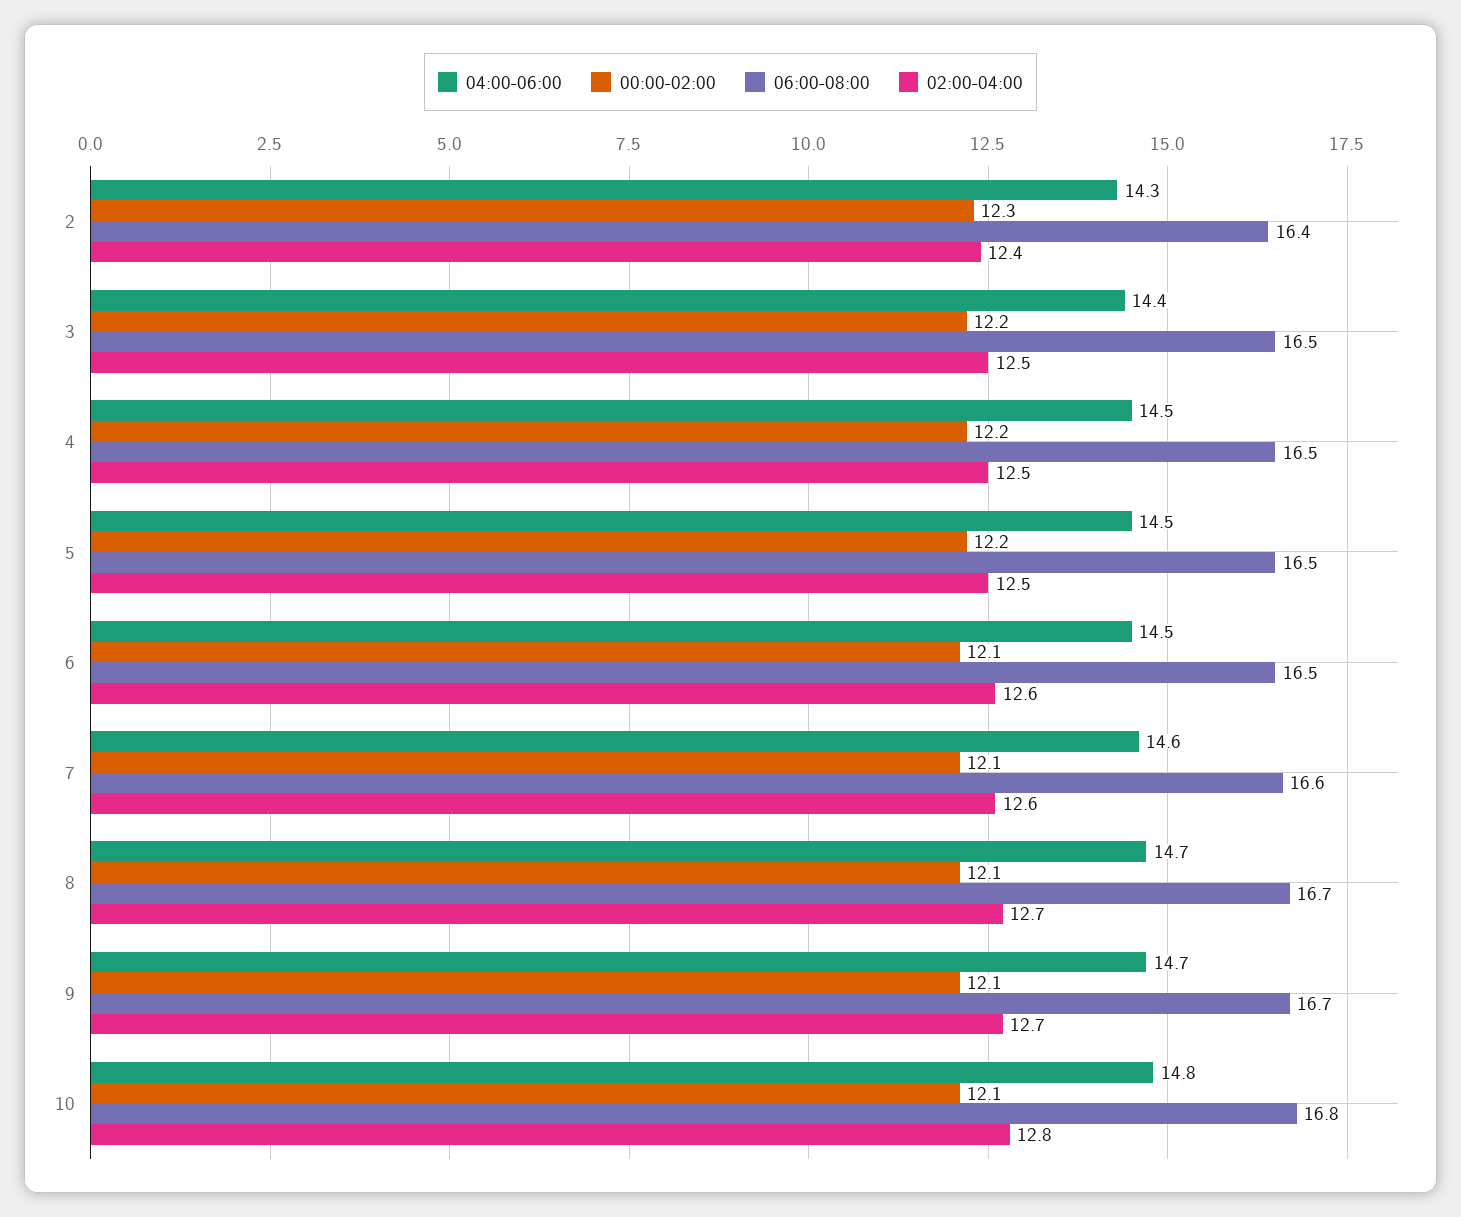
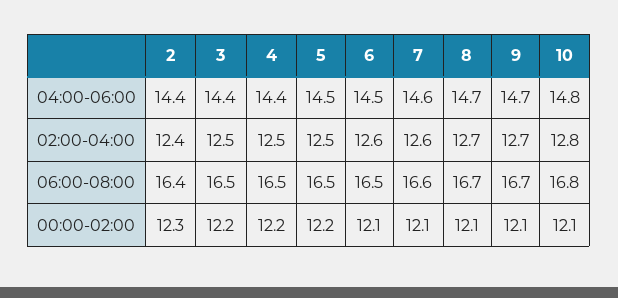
  {
    "04:00-06:00": {
-     "2": 14.3,
+     "2": 14.4,
      "3": 14.4,
-     "4": 14.5,
+     "4": 14.4,
      "5": 14.5,
      "6": 14.5,
      "7": 14.6,
      "8": 14.7,
      "9": 14.7,
      "10": 14.8
    },
    "00:00-02:00": {
      "2": 12.3,
      "3": 12.2,
      "4": 12.2,
      "5": 12.2,
      "6": 12.1,
      "7": 12.1,
      "8": 12.1,
      "9": 12.1,
      "10": 12.1
    },
    "06:00-08:00": {
      "2": 16.4,
      "3": 16.5,
      "4": 16.5,
      "5": 16.5,
      "6": 16.5,
      "7": 16.6,
      "8": 16.7,
      "9": 16.7,
      "10": 16.8
    },
    "02:00-04:00": {
      "2": 12.4,
      "3": 12.5,
      "4": 12.5,
      "5": 12.5,
      "6": 12.6,
      "7": 12.6,
      "8": 12.7,
      "9": 12.7,
      "10": 12.8
    }
  }

